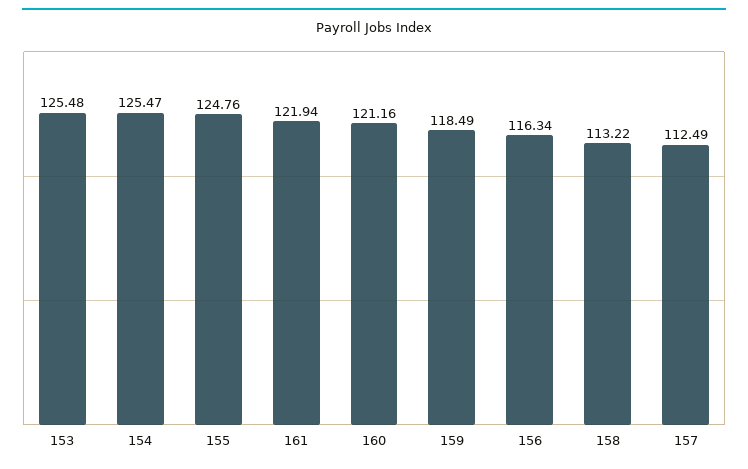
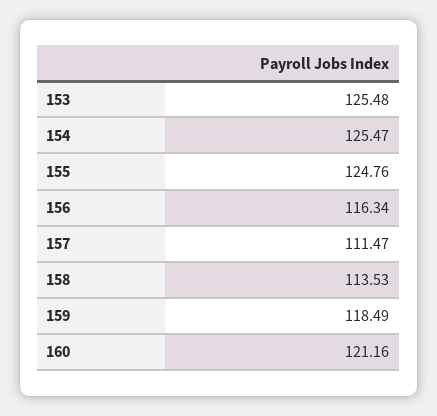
  {
    "153": 125.48,
    "154": 125.47,
    "155": 124.76,
-   "161": 121.94,
    "160": 121.16,
    "159": 118.49,
    "156": 116.34,
-   "158": 113.22,
+   "158": 113.53,
-   "157": 112.49
+   "157": 111.47
  }

